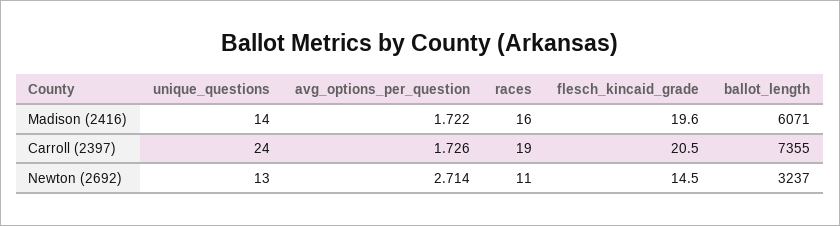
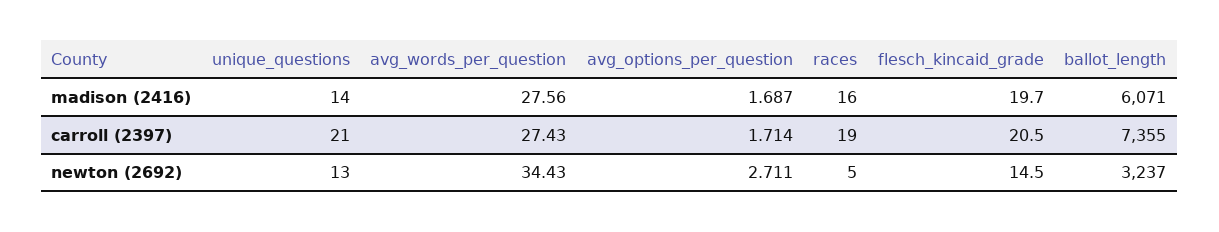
  {
    "unique_questions": {
      "Madison (2416)": 14,
-     "Carroll (2397)": 24,
+     "Carroll (2397)": 21,
      "Newton (2692)": 13
    },
    "avg_options_per_question": {
-     "Madison (2416)": 1.722,
+     "Madison (2416)": 1.687,
-     "Carroll (2397)": 1.726,
+     "Carroll (2397)": 1.714,
-     "Newton (2692)": 2.714
+     "Newton (2692)": 2.711
    },
    "races": {
      "Madison (2416)": 16,
      "Carroll (2397)": 19,
-     "Newton (2692)": 11
+     "Newton (2692)": 5
    },
    "flesch_kincaid_grade": {
-     "Madison (2416)": 19.6,
+     "Madison (2416)": 19.7,
      "Carroll (2397)": 20.5,
      "Newton (2692)": 14.5
    },
    "ballot_length": {
      "Madison (2416)": 6071,
      "Carroll (2397)": 7355,
      "Newton (2692)": 3237
-   }
+   },
+   "avg_words_per_question": {
+     "Madison (2416)": 27.56,
+     "Carroll (2397)": 27.43,
+     "Newton (2692)": 34.43
+   }
  }

